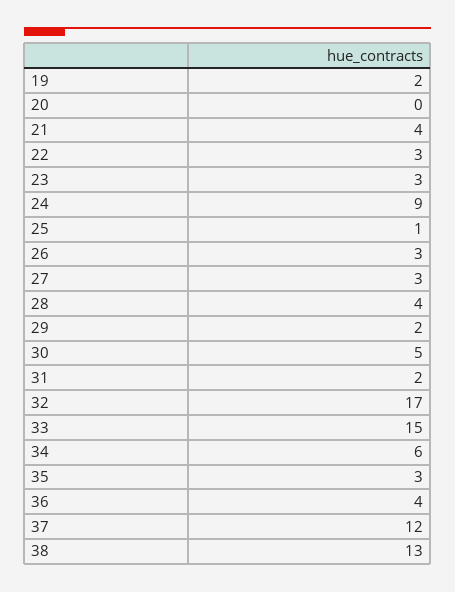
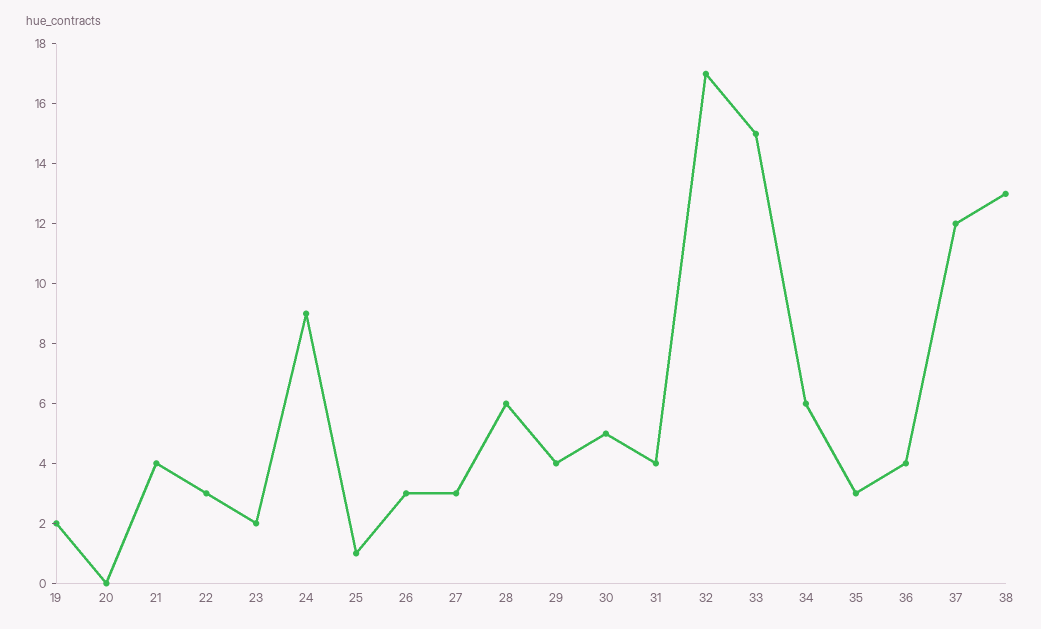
  {
    "19": 2,
    "20": 0,
    "21": 4,
    "22": 3,
-   "23": 3,
+   "23": 2,
    "24": 9,
    "25": 1,
    "26": 3,
    "27": 3,
-   "28": 4,
+   "28": 6,
-   "29": 2,
+   "29": 4,
    "30": 5,
-   "31": 2,
+   "31": 4,
    "32": 17,
    "33": 15,
    "34": 6,
    "35": 3,
    "36": 4,
    "37": 12,
    "38": 13
  }

